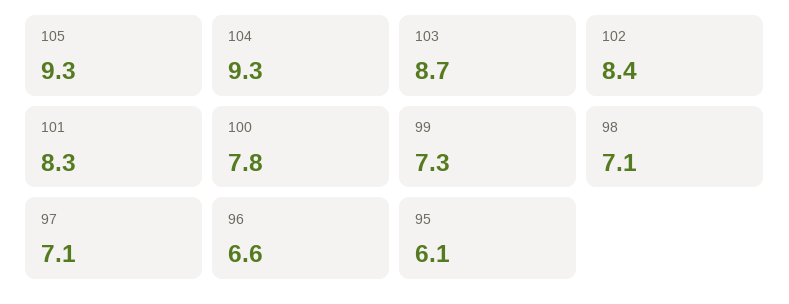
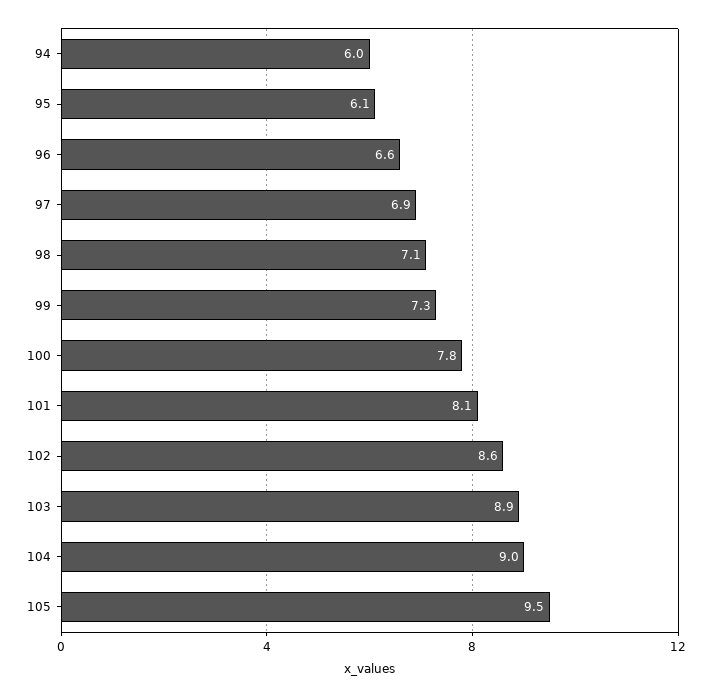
  {
-   "105": 9.3,
+   "105": 9.5,
-   "104": 9.3,
+   "104": 9,
-   "103": 8.7,
+   "103": 8.9,
-   "102": 8.4,
+   "102": 8.6,
-   "101": 8.3,
+   "101": 8.1,
    "100": 7.8,
    "99": 7.3,
    "98": 7.1,
-   "97": 7.1,
+   "97": 6.9,
    "96": 6.6,
-   "95": 6.1
+   "95": 6.1,
+   "94": 6
  }

